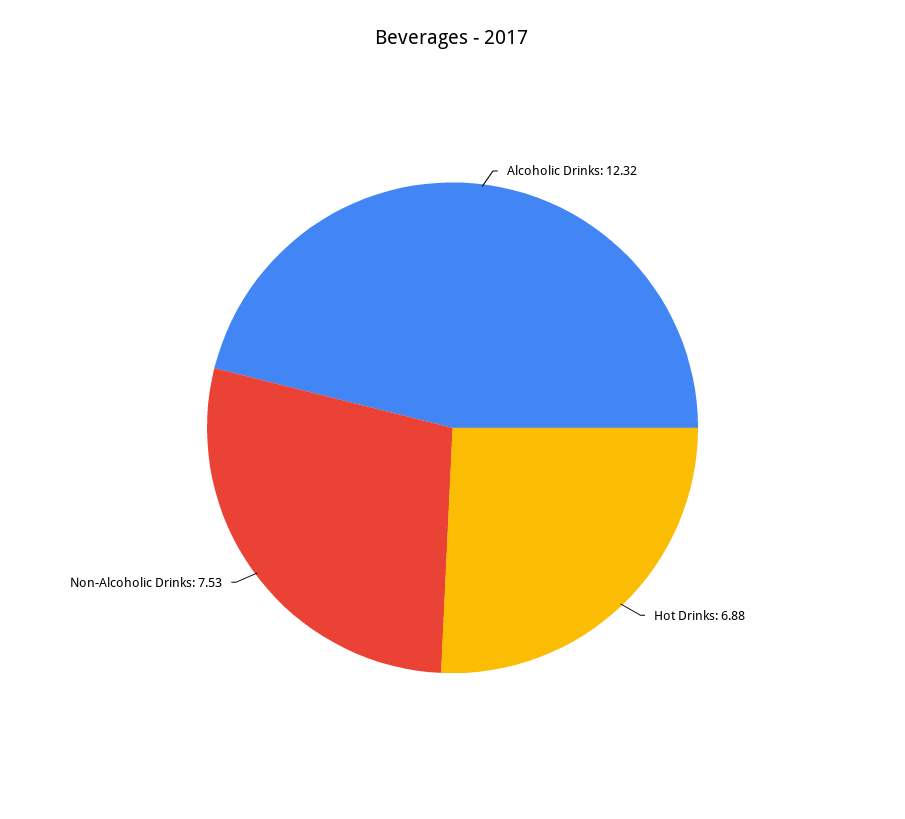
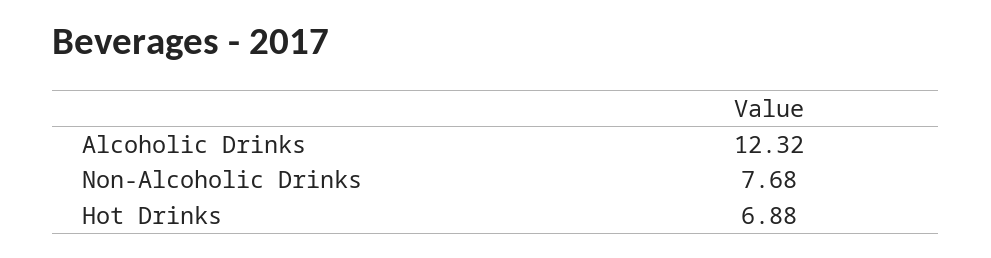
  {
    "Alcoholic Drinks": 12.32,
    "Hot Drinks": 6.88,
-   "Non-Alcoholic Drinks": 7.53
+   "Non-Alcoholic Drinks": 7.68
  }

